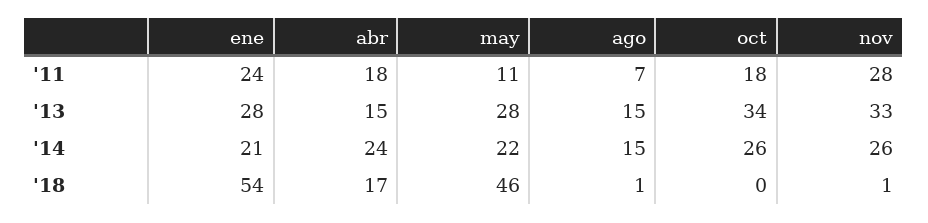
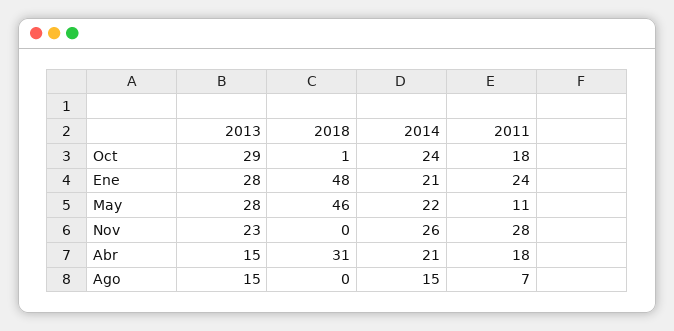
  {
    "ene": {
      "'11": 24,
      "'13": 28,
      "'14": 21,
-     "'18": 54
+     "'18": 48
    },
    "abr": {
      "'11": 18,
      "'13": 15,
-     "'14": 24,
+     "'14": 21,
-     "'18": 17
+     "'18": 31
    },
    "may": {
      "'11": 11,
      "'13": 28,
      "'14": 22,
      "'18": 46
    },
    "ago": {
      "'11": 7,
      "'13": 15,
      "'14": 15,
-     "'18": 1
+     "'18": 0
    },
    "oct": {
      "'11": 18,
-     "'13": 34,
+     "'13": 29,
-     "'14": 26,
+     "'14": 24,
-     "'18": 0
+     "'18": 1
    },
    "nov": {
      "'11": 28,
-     "'13": 33,
+     "'13": 23,
      "'14": 26,
-     "'18": 1
+     "'18": 0
    }
  }

